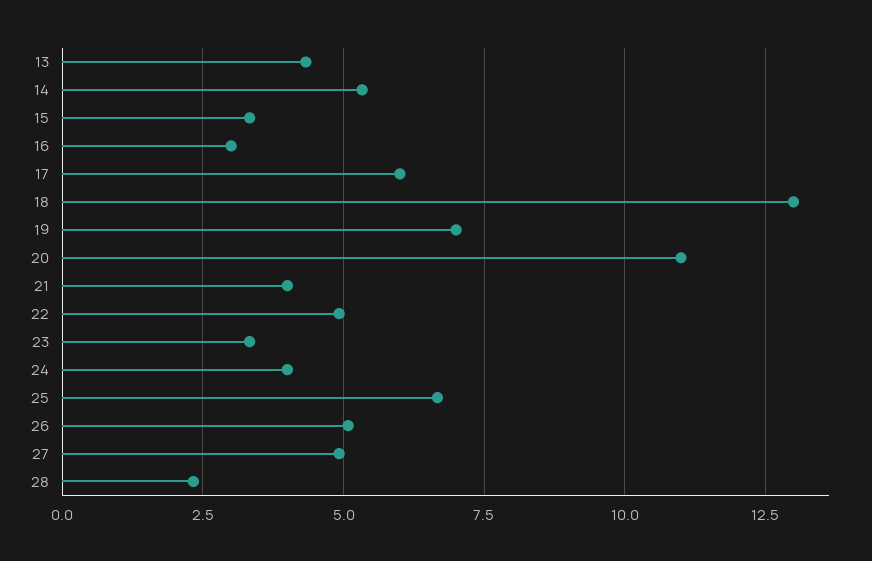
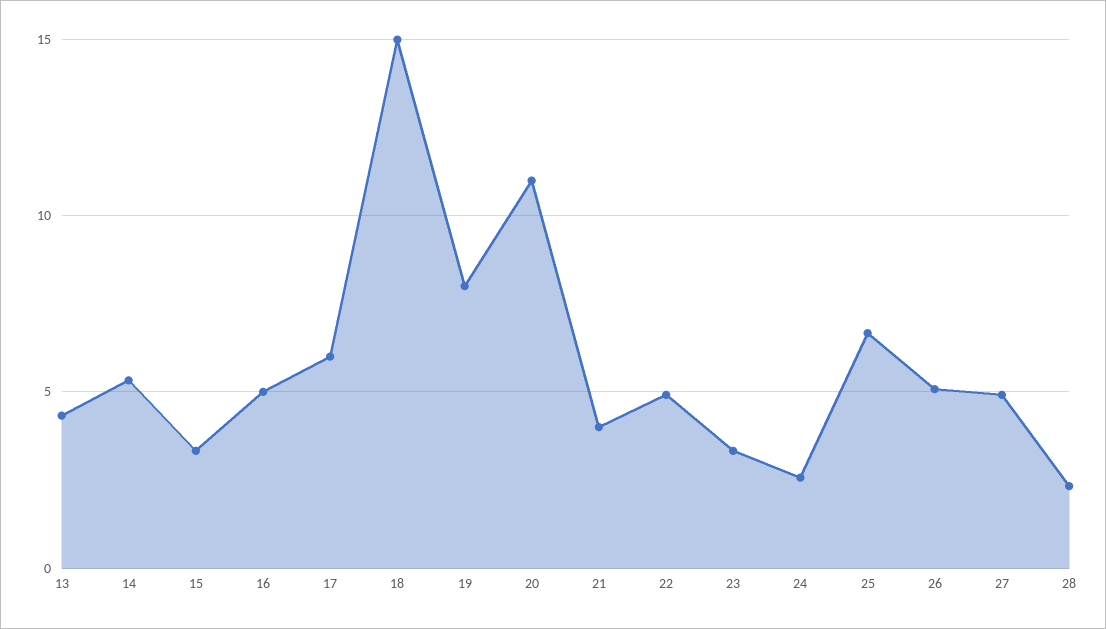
  {
    "13": 4.25,
    "14": 5.25,
    "15": 3.25,
-   "16": 3,
+   "16": 5,
    "17": 6,
-   "18": 13,
+   "18": 15,
-   "19": 7,
+   "19": 8,
    "20": 11,
    "21": 4,
    "22": 5,
    "23": 3.25,
-   "24": 4,
+   "24": 2.5,
    "25": 6.75,
    "26": 5,
    "27": 5,
    "28": 2.25
  }

